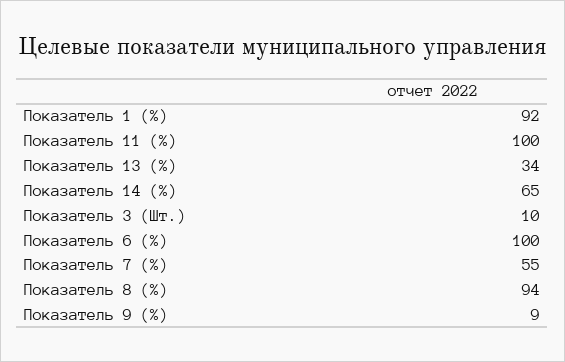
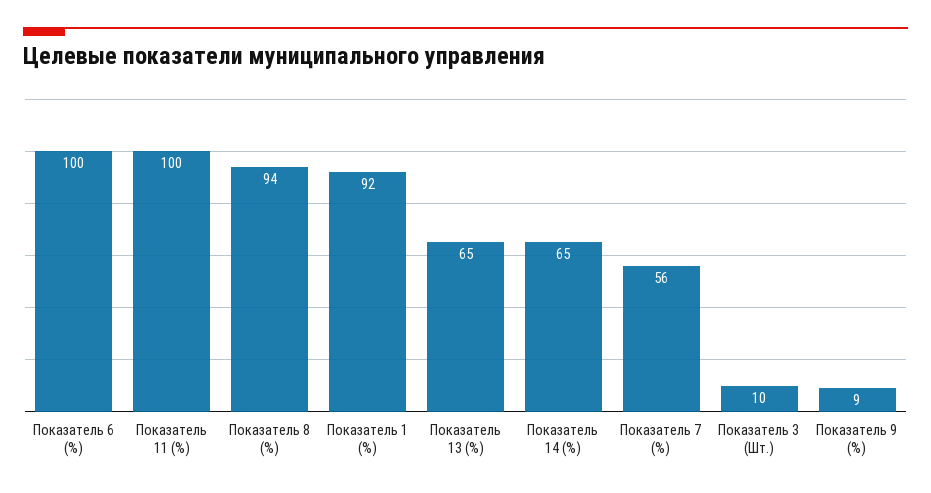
  {
    "Показатель 1 (%)": 92,
    "Показатель 11 (%)": 100,
-   "Показатель 13 (%)": 34,
+   "Показатель 13 (%)": 65,
    "Показатель 14 (%)": 65,
    "Показатель 3 (Шт.)": 10,
    "Показатель 6 (%)": 100,
-   "Показатель 7 (%)": 55,
+   "Показатель 7 (%)": 56,
    "Показатель 8 (%)": 94,
    "Показатель 9 (%)": 9
  }

